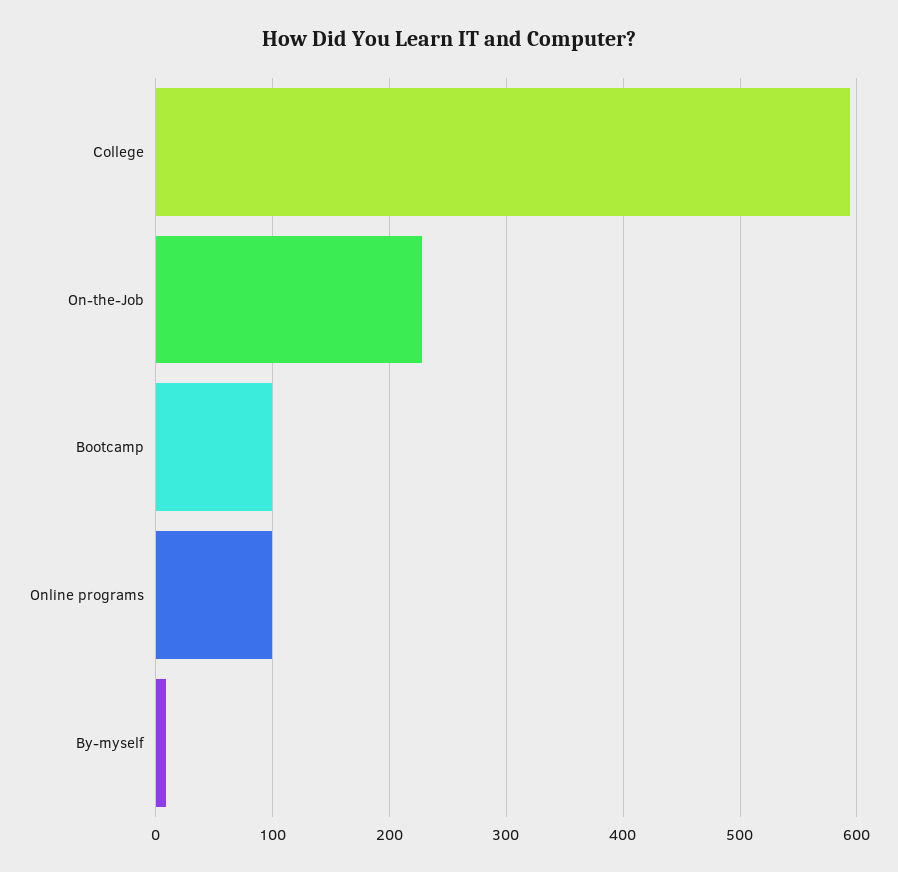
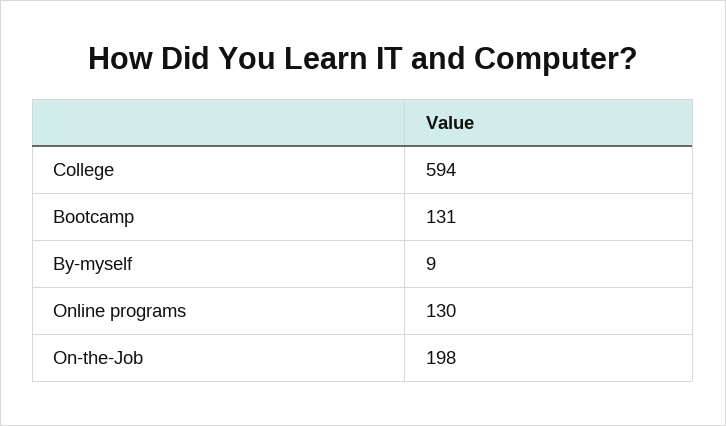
  {
    "College": 594,
-   "On-the-Job": 230,
+   "On-the-Job": 198,
-   "Bootcamp": 100,
+   "Bootcamp": 131,
-   "Online programs": 100,
+   "Online programs": 130,
    "By-myself": 9
  }

